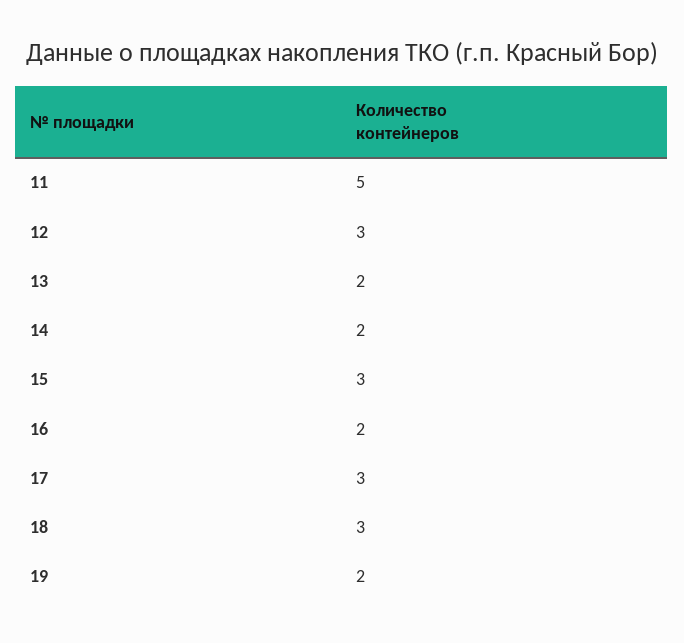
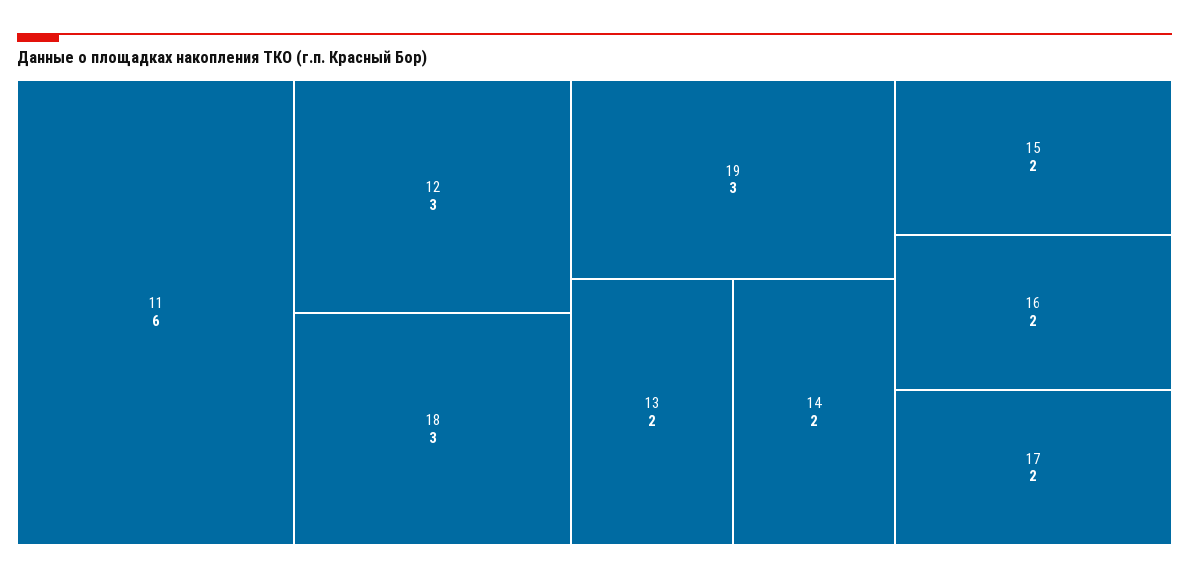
  {
-   "11": 5,
+   "11": 6,
    "12": 3,
    "13": 2,
    "14": 2,
-   "15": 3,
+   "15": 2,
    "16": 2,
-   "17": 3,
+   "17": 2,
    "18": 3,
-   "19": 2
+   "19": 3
  }

